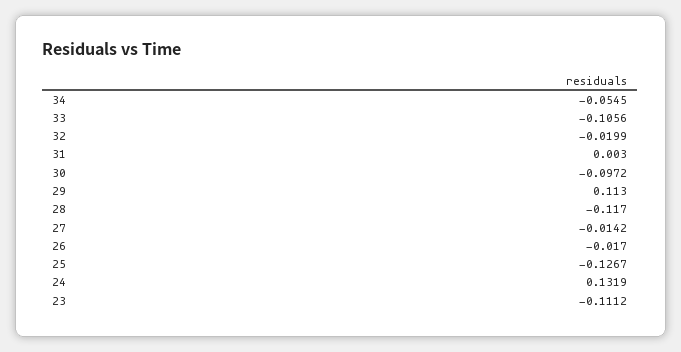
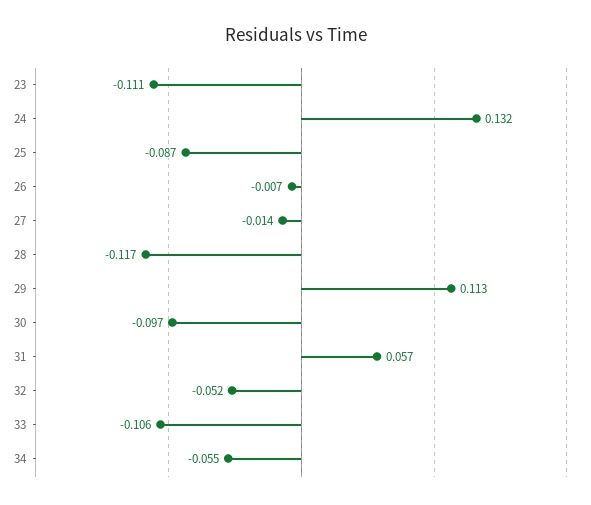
  {
    "34": -0.0545,
    "33": -0.1056,
-   "32": -0.0199,
+   "32": -0.052,
-   "31": 0.003,
+   "31": 0.057,
    "30": -0.0972,
    "29": 0.113,
    "28": -0.117,
    "27": -0.0142,
-   "26": -0.017,
+   "26": -0.007,
-   "25": -0.1267,
+   "25": -0.087,
    "24": 0.1319,
    "23": -0.1112
  }

